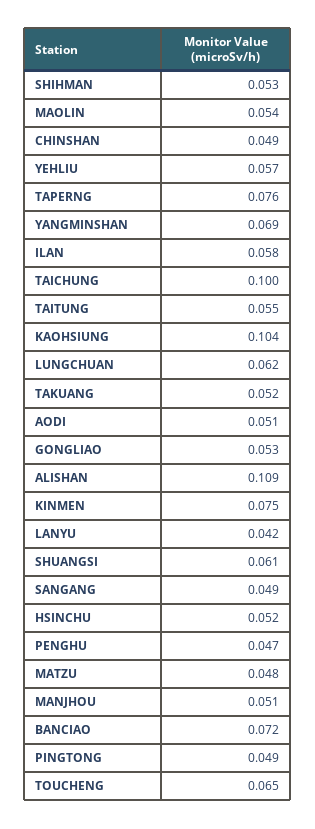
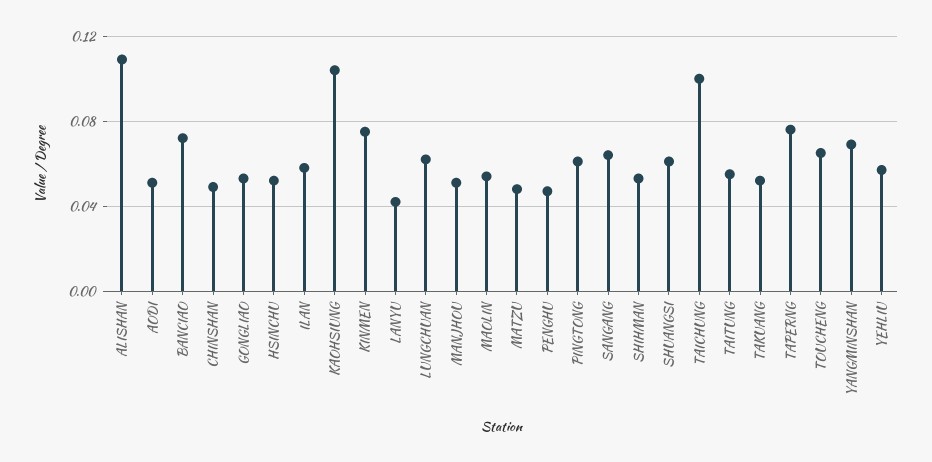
  {
    "SHIHMAN": 0.053,
    "MAOLIN": 0.054,
    "CHINSHAN": 0.049,
    "YEHLIU": 0.057,
    "TAPERNG": 0.076,
    "YANGMINSHAN": 0.069,
    "ILAN": 0.058,
    "TAICHUNG": 0.1,
    "TAITUNG": 0.055,
    "KAOHSIUNG": 0.104,
    "LUNGCHUAN": 0.062,
    "TAKUANG": 0.052,
    "AODI": 0.051,
    "GONGLIAO": 0.053,
    "ALISHAN": 0.109,
    "KINMEN": 0.075,
    "LANYU": 0.042,
    "SHUANGSI": 0.061,
-   "SANGANG": 0.049,
+   "SANGANG": 0.065,
    "HSINCHU": 0.052,
    "PENGHU": 0.047,
    "MATZU": 0.048,
    "MANJHOU": 0.051,
    "BANCIAO": 0.072,
-   "PINGTONG": 0.049,
+   "PINGTONG": 0.06,
    "TOUCHENG": 0.065
  }

